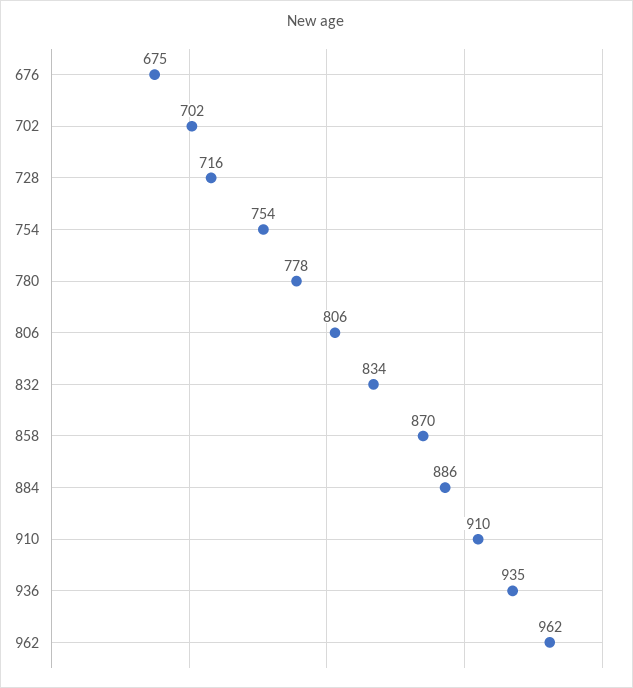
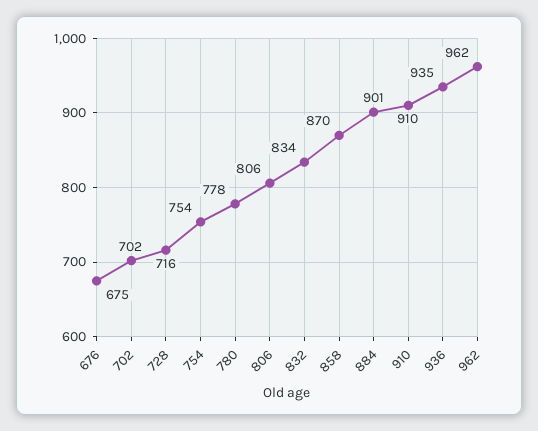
  {
    "676": 675,
    "702": 702,
    "728": 716,
    "754": 754,
    "780": 778,
    "806": 806,
    "832": 834,
    "858": 870,
-   "884": 886,
+   "884": 901,
    "910": 910,
    "936": 935,
    "962": 962
  }

